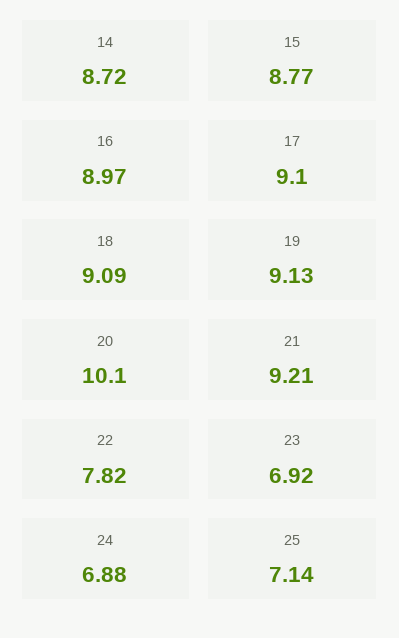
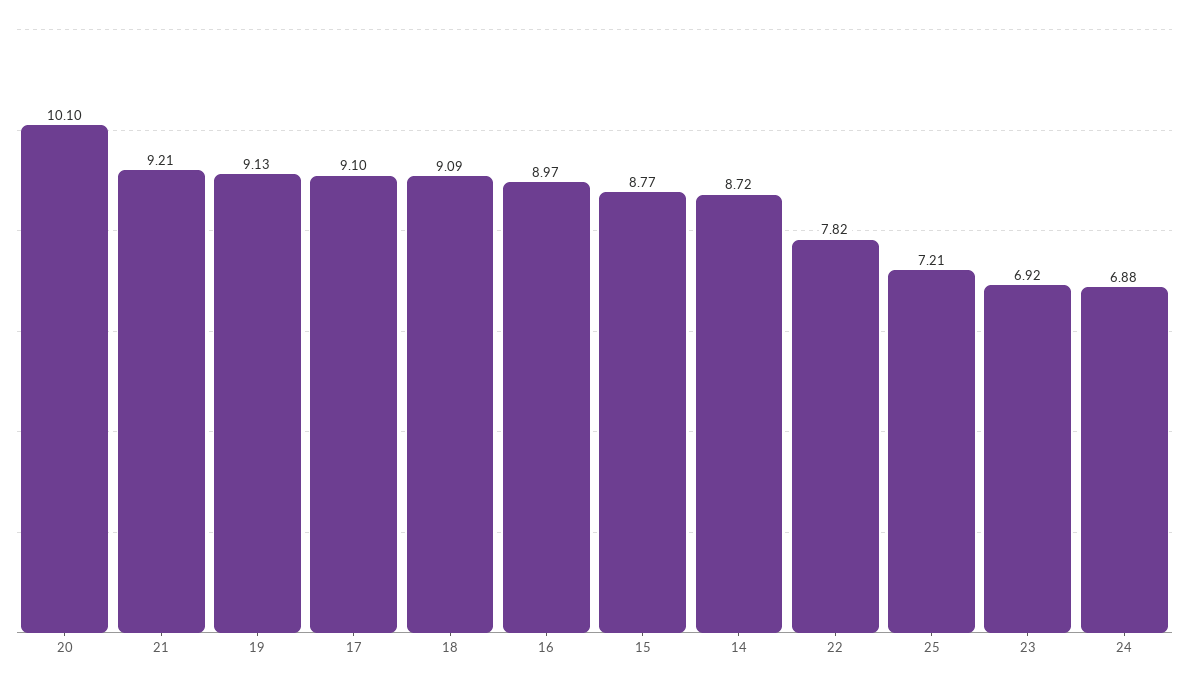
  {
    "14": 8.72,
    "15": 8.77,
    "16": 8.97,
    "17": 9.1,
    "18": 9.09,
    "19": 9.13,
    "20": 10.1,
    "21": 9.21,
    "22": 7.82,
    "23": 6.92,
    "24": 6.88,
-   "25": 7.14
+   "25": 7.21
  }

